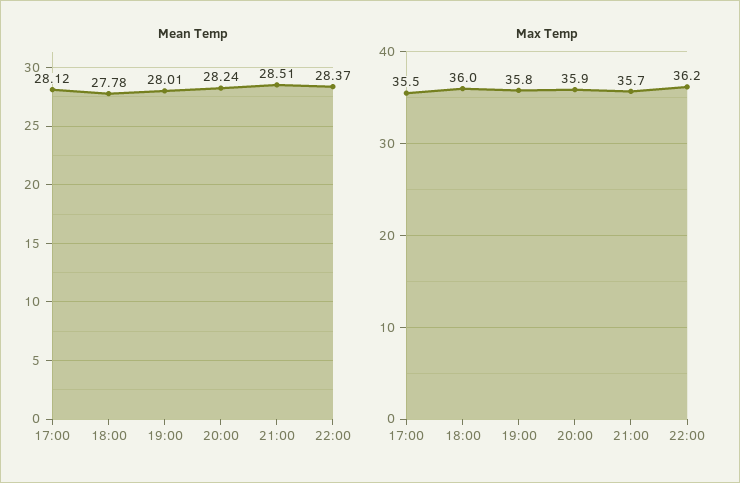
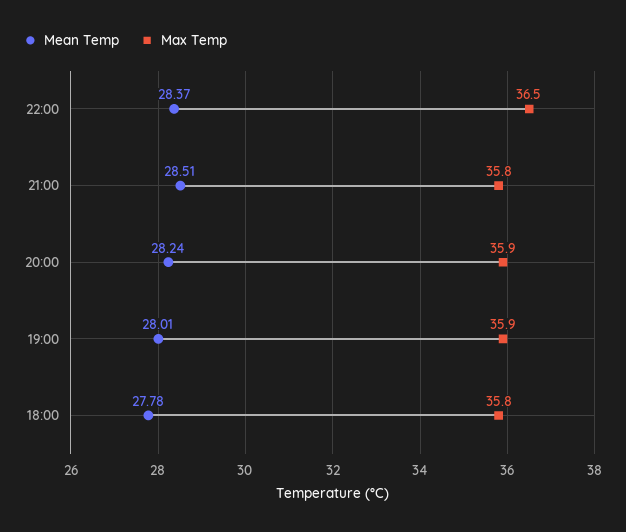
  {
    "Mean Temp": {
-     "17:00": 28.12,
      "18:00": 27.78,
      "19:00": 28.01,
      "20:00": 28.24,
      "21:00": 28.51,
      "22:00": 28.37
    },
    "Max Temp": {
-     "17:00": 35.5,
-     "18:00": 36,
+     "18:00": 35.8,
-     "19:00": 35.8,
+     "19:00": 35.9,
      "20:00": 35.9,
-     "21:00": 35.7,
+     "21:00": 35.8,
-     "22:00": 36.2
+     "22:00": 36.5
    }
  }

